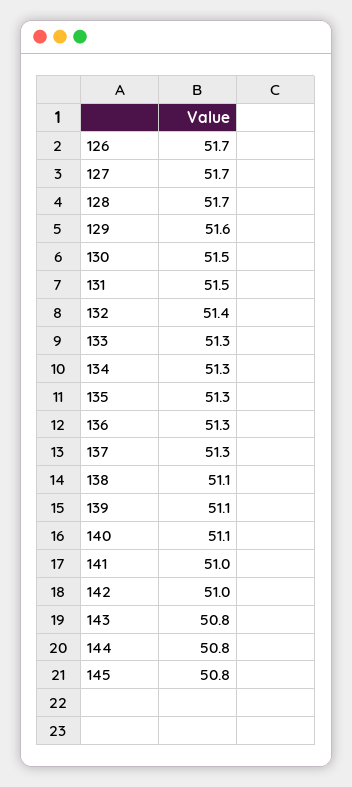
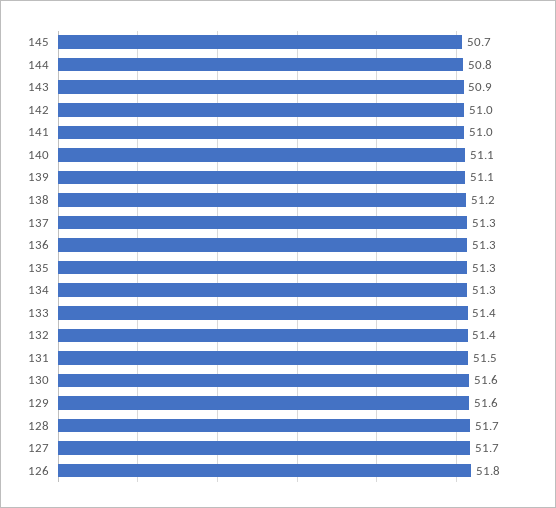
  {
-   "126": 51.7,
+   "126": 51.8,
    "127": 51.7,
    "128": 51.7,
    "129": 51.6,
-   "130": 51.5,
+   "130": 51.6,
    "131": 51.5,
    "132": 51.4,
-   "133": 51.3,
+   "133": 51.4,
    "134": 51.3,
    "135": 51.3,
    "136": 51.3,
    "137": 51.3,
-   "138": 51.1,
+   "138": 51.2,
    "139": 51.1,
    "140": 51.1,
    "141": 51,
    "142": 51,
-   "143": 50.8,
+   "143": 50.9,
    "144": 50.8,
-   "145": 50.8
+   "145": 50.7
  }

